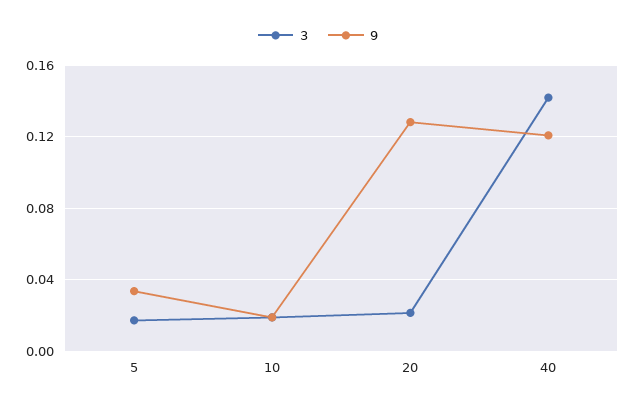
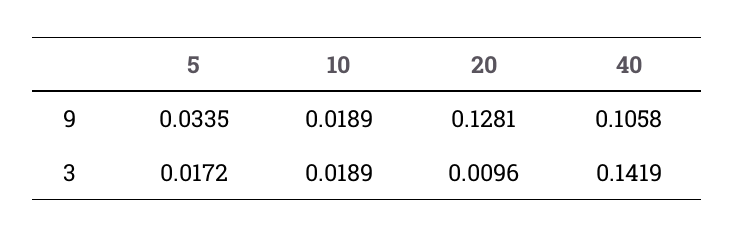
  {
    "3": {
      "5": 0.0172,
      "10": 0.0189,
-     "20": 0.02,
+     "20": 0.0096,
      "40": 0.1419
    },
    "9": {
      "5": 0.0335,
      "10": 0.0189,
      "20": 0.1281,
-     "40": 0.12
+     "40": 0.1058
    }
  }

